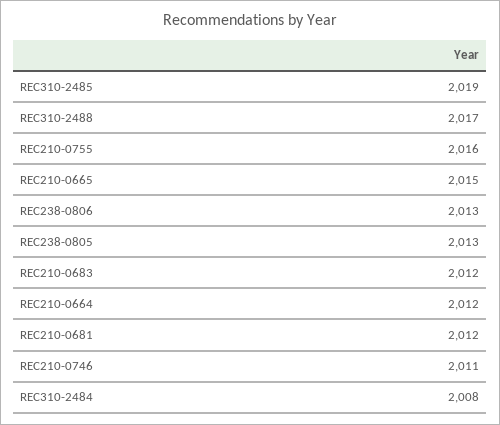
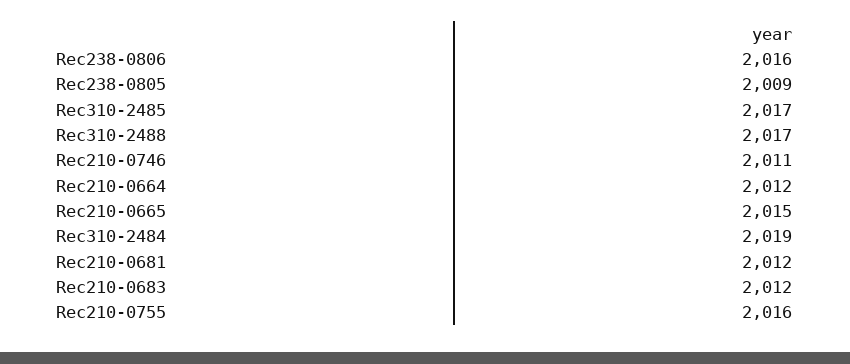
  {
-   "REC310-2485": 2019,
+   "REC310-2485": 2017,
    "REC310-2488": 2017,
    "REC210-0755": 2016,
    "REC210-0665": 2015,
-   "REC238-0806": 2013,
+   "REC238-0806": 2016,
-   "REC238-0805": 2013,
+   "REC238-0805": 2009,
    "REC210-0683": 2012,
    "REC210-0664": 2012,
    "REC210-0681": 2012,
    "REC210-0746": 2011,
-   "REC310-2484": 2008
+   "REC310-2484": 2019
  }

